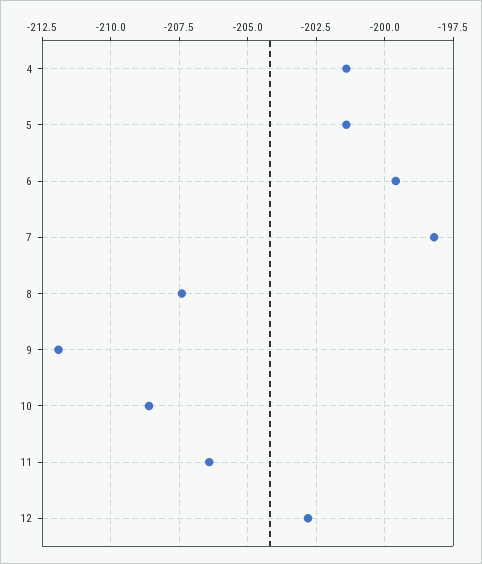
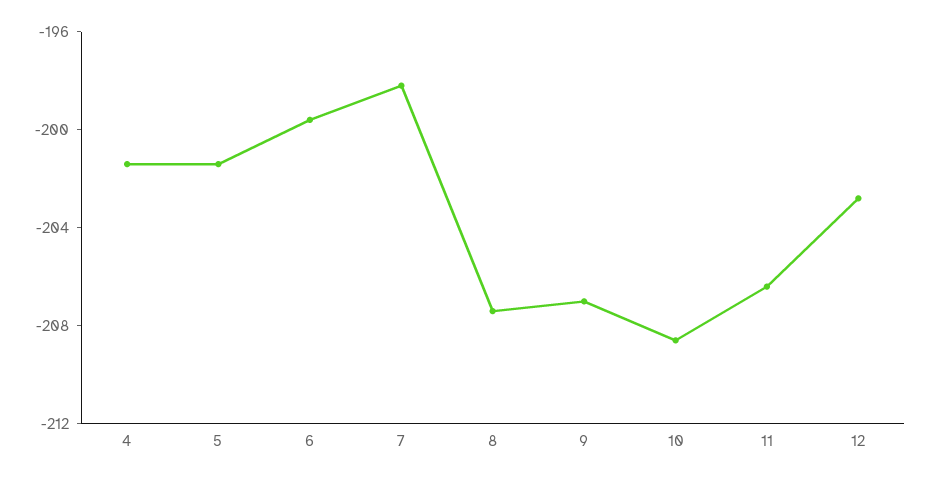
  {
    "4": -201.5,
    "5": -201.5,
    "6": -199.5,
    "7": -198,
    "8": -207.5,
-   "9": -212,
+   "9": -207,
    "10": -208.5,
    "11": -206.5,
    "12": -203
  }

